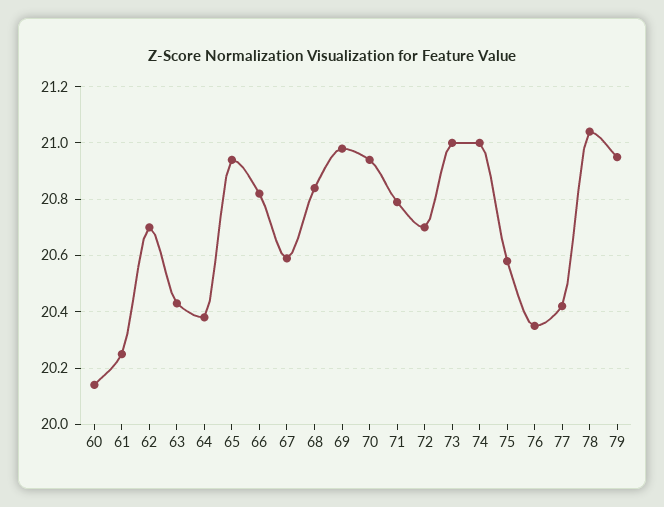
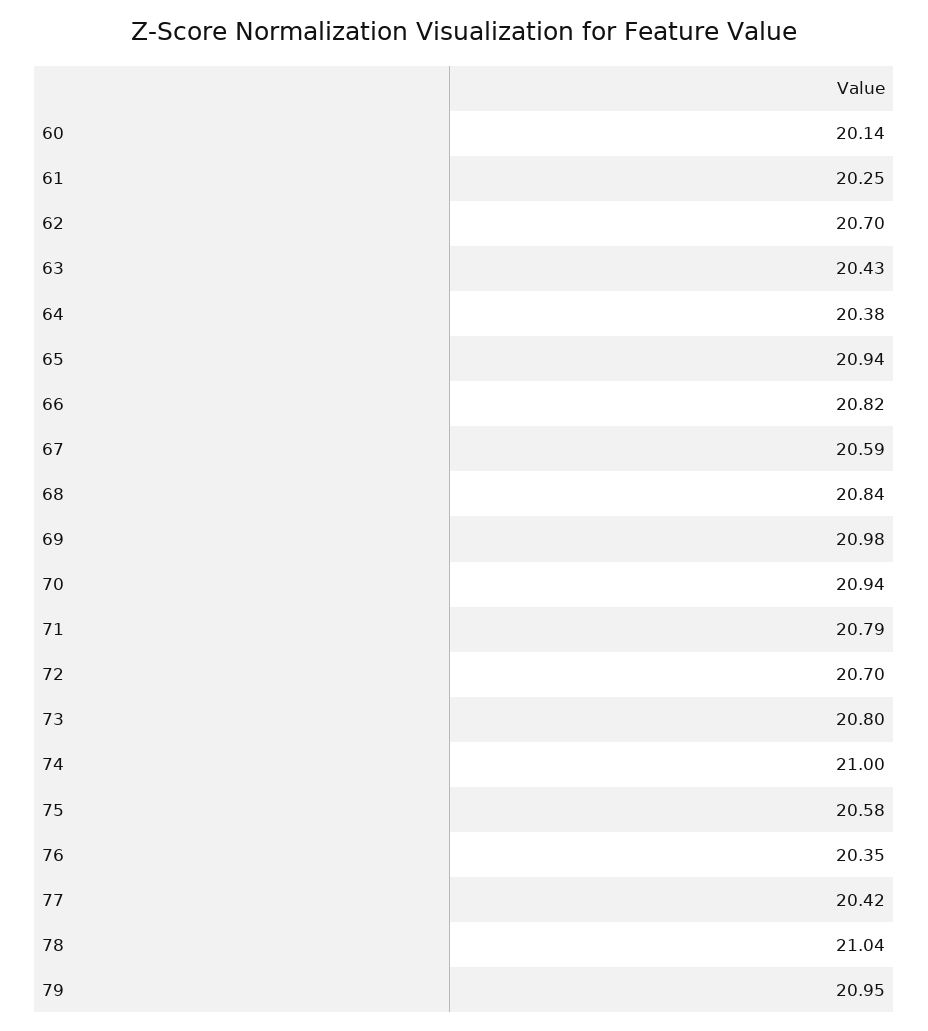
  {
    "60": 20.14,
    "61": 20.25,
    "62": 20.7,
    "63": 20.43,
    "64": 20.38,
    "65": 20.94,
    "66": 20.82,
    "67": 20.59,
    "68": 20.84,
    "69": 20.98,
    "70": 20.94,
    "71": 20.79,
    "72": 20.7,
-   "73": 21,
+   "73": 20.8,
    "74": 21,
    "75": 20.58,
    "76": 20.35,
    "77": 20.42,
    "78": 21.04,
    "79": 20.95
  }

